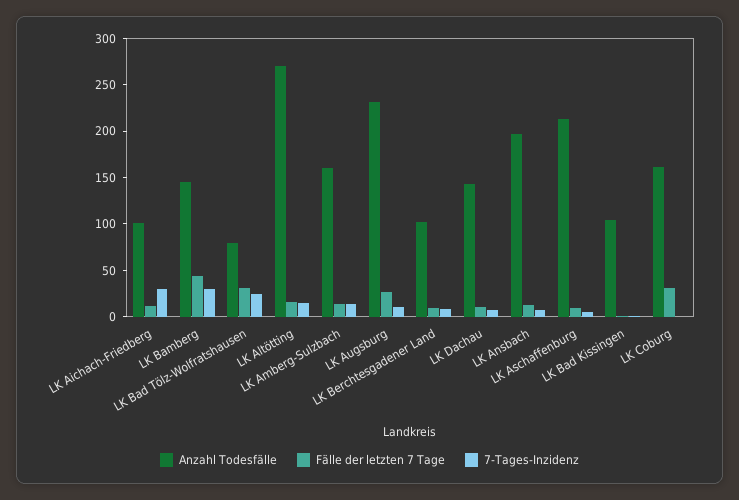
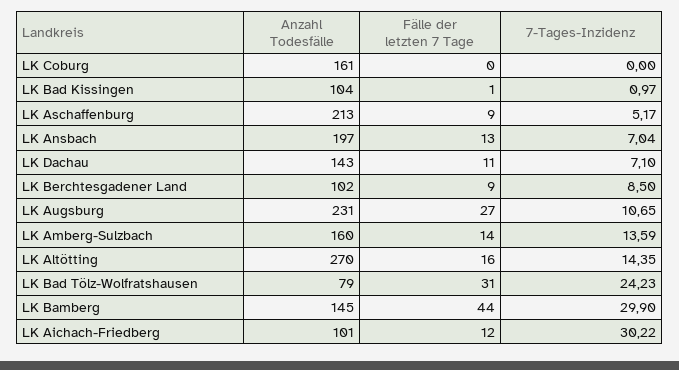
  {
    "Anzahl Todesfälle": {
      "LK Aichach-Friedberg": 101,
      "LK Bamberg": 145,
      "LK Bad Tölz-Wolfratshausen": 79,
      "LK Altötting": 270,
      "LK Amberg-Sulzbach": 160,
      "LK Augsburg": 231,
      "LK Berchtesgadener Land": 102,
      "LK Dachau": 143,
      "LK Ansbach": 197,
      "LK Aschaffenburg": 213,
      "LK Bad Kissingen": 104,
      "LK Coburg": 161
    },
    "Fälle der letzten 7 Tage": {
      "LK Aichach-Friedberg": 12,
      "LK Bamberg": 44,
      "LK Bad Tölz-Wolfratshausen": 31,
      "LK Altötting": 16,
      "LK Amberg-Sulzbach": 14,
      "LK Augsburg": 27,
      "LK Berchtesgadener Land": 9,
      "LK Dachau": 11,
      "LK Ansbach": 13,
      "LK Aschaffenburg": 9,
      "LK Bad Kissingen": 1,
-     "LK Coburg": 30
+     "LK Coburg": 0
    },
    "7-Tages-Inzidenz": {
      "LK Aichach-Friedberg": 30.22,
      "LK Bamberg": 29.9,
      "LK Bad Tölz-Wolfratshausen": 24.23,
      "LK Altötting": 14.35,
      "LK Amberg-Sulzbach": 13.59,
      "LK Augsburg": 10.65,
      "LK Berchtesgadener Land": 8.5,
      "LK Dachau": 7.1,
      "LK Ansbach": 7.04,
      "LK Aschaffenburg": 5.17,
      "LK Bad Kissingen": 0.97,
      "LK Coburg": 0
    }
  }

